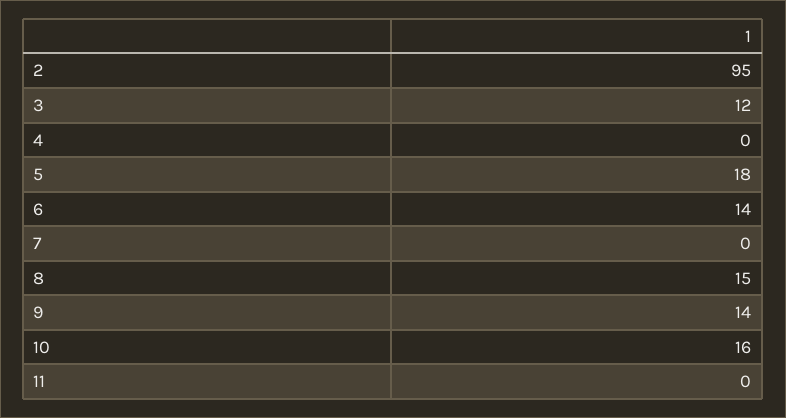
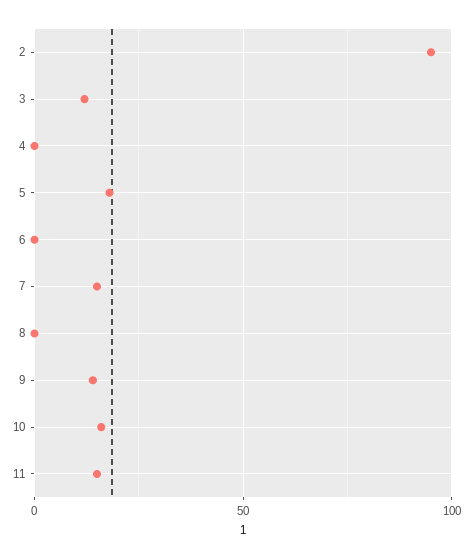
  {
    "2": 95,
    "3": 12,
    "4": 0,
    "5": 18,
-   "6": 14,
+   "6": 0,
-   "7": 0,
+   "7": 15,
-   "8": 15,
+   "8": 0,
    "9": 14,
    "10": 16,
-   "11": 0
+   "11": 15
  }

